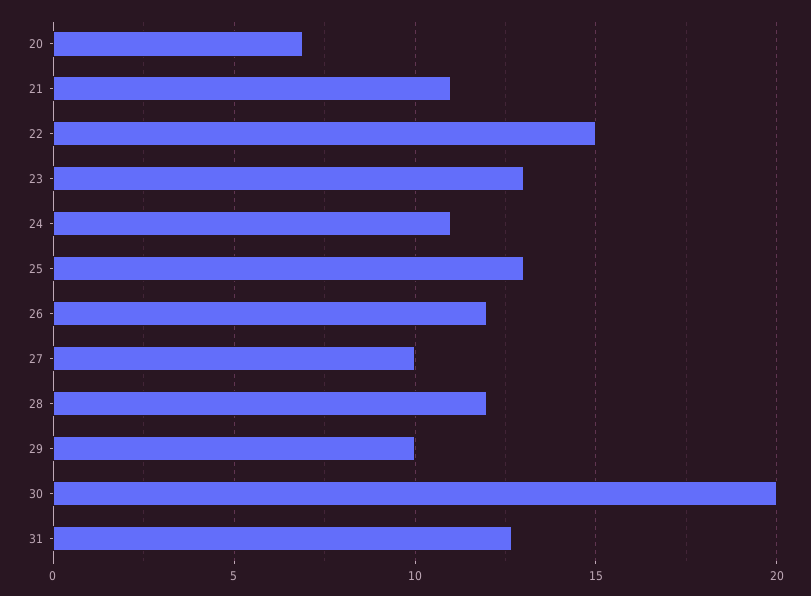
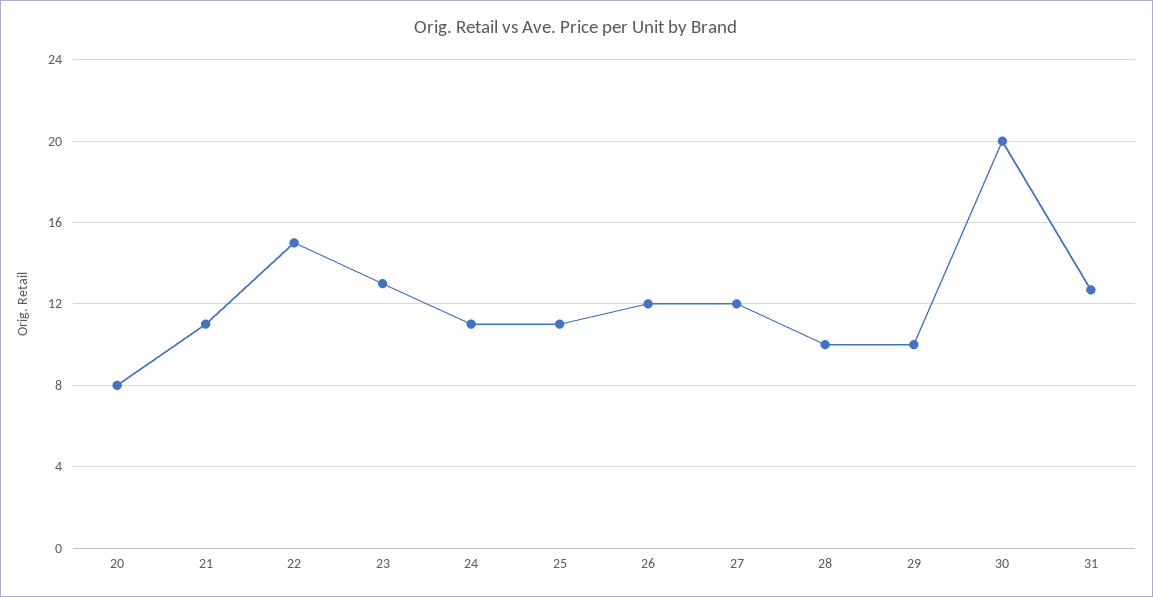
  {
-   "20": 7,
+   "20": 8,
    "21": 11,
    "22": 15,
    "23": 13,
    "24": 11,
-   "25": 13,
+   "25": 11,
    "26": 12,
-   "27": 10,
+   "27": 12,
-   "28": 12,
+   "28": 10,
    "29": 10,
    "30": 20,
    "31": 12.5
  }

